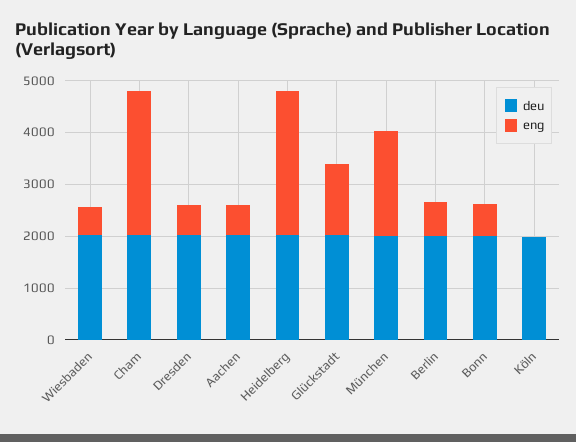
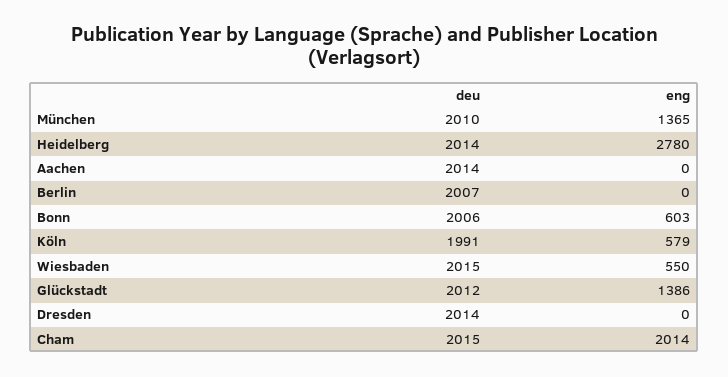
  {
    "deu": {
      "Wiesbaden": 2015,
      "Cham": 2015,
      "Dresden": 2014,
      "Aachen": 2014,
      "Heidelberg": 2014,
      "Glückstadt": 2012,
      "München": 2010,
      "Berlin": 2007,
      "Bonn": 2006,
      "Köln": 1991
    },
    "eng": {
      "Wiesbaden": 550,
-     "Cham": 2800,
+     "Cham": 2014,
-     "Dresden": 600,
+     "Dresden": 0,
-     "Aachen": 600,
+     "Aachen": 0,
      "Heidelberg": 2780,
      "Glückstadt": 1386,
-     "München": 2000,
+     "München": 1365,
-     "Berlin": 600,
+     "Berlin": 0,
      "Bonn": 603,
-     "Köln": 0
+     "Köln": 579
    }
  }

